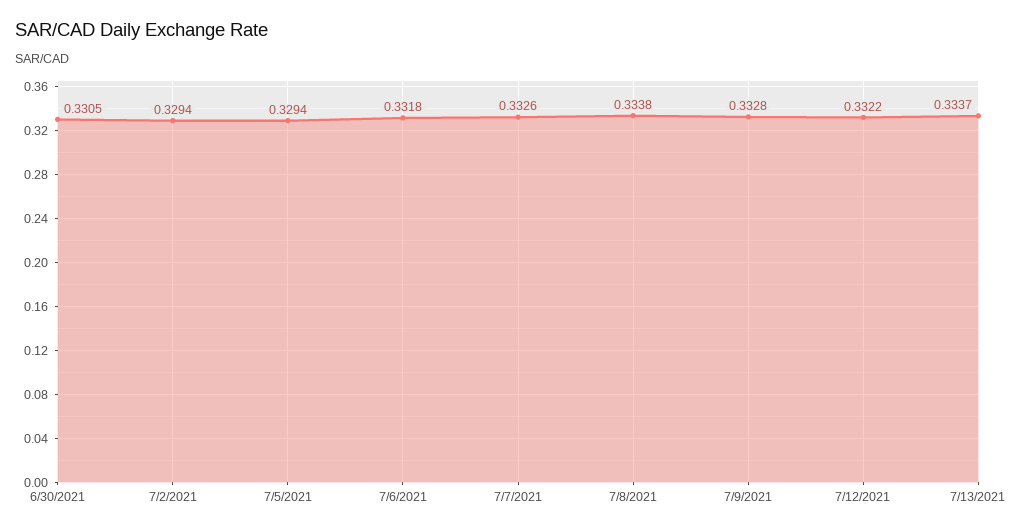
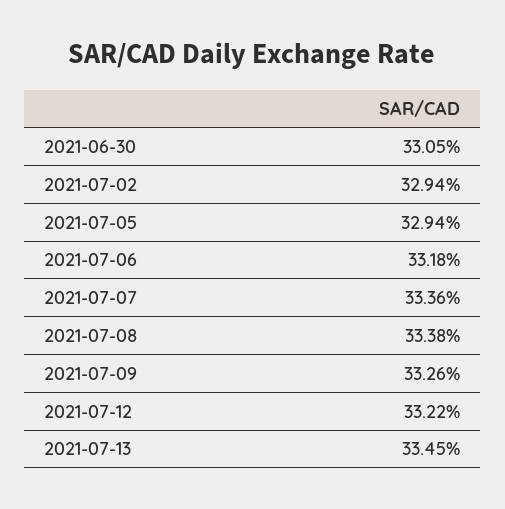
  {
    "6/30/2021": 0.3305,
    "7/2/2021": 0.3294,
    "7/5/2021": 0.3294,
    "7/6/2021": 0.3318,
-   "7/7/2021": 0.3326,
+   "7/7/2021": 0.3336,
    "7/8/2021": 0.3338,
-   "7/9/2021": 0.3328,
+   "7/9/2021": 0.3326,
    "7/12/2021": 0.3322,
-   "7/13/2021": 0.3337
+   "7/13/2021": 0.3345
  }

